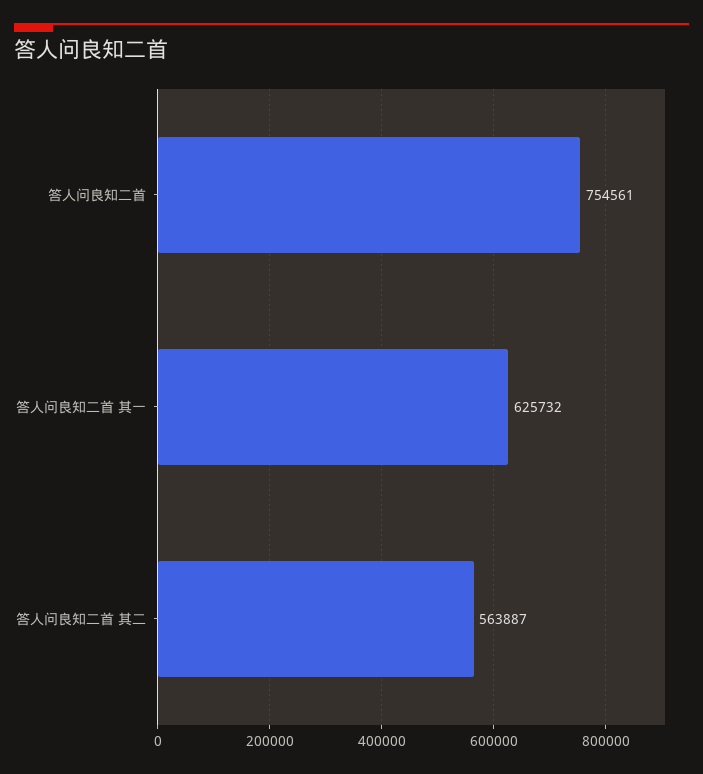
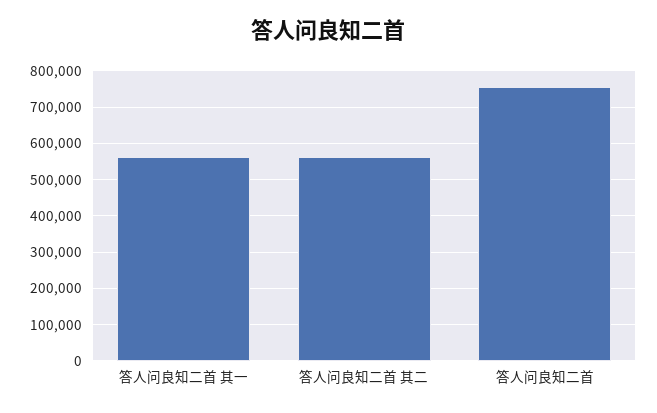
  {
    "答人问良知二首": 754561,
-   "答人问良知二首 其一": 625732,
+   "答人问良知二首 其一": 560000,
    "答人问良知二首 其二": 563887
  }

